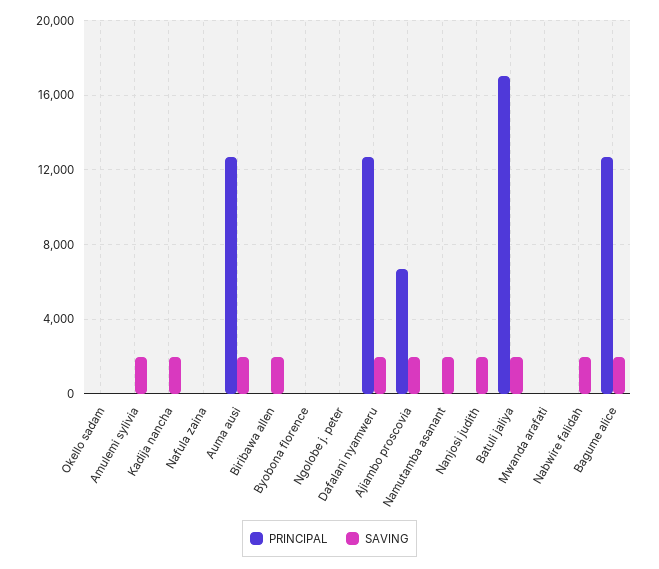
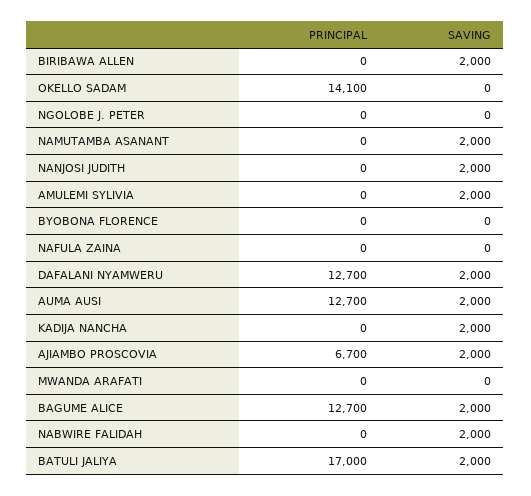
  {
    "PRINCIPAL": {
-     "Okello sadam": 0,
+     "Okello sadam": 14100,
      "Amulemi sylivia": 0,
      "Kadija nancha": 0,
      "Nafula zaina": 0,
      "Auma ausi": 12700,
      "Biribawa allen": 0,
      "Byobona florence": 0,
      "Ngolobe j. peter": 0,
      "Dafalani nyamweru": 12700,
      "Ajiambo proscovia": 6700,
      "Namutamba asanant": 0,
      "Nanjosi judith": 0,
      "Batuli jaliya": 17000,
      "Mwanda arafati": 0,
      "Nabwire falidah": 0,
      "Bagume alice": 12700
    },
    "SAVING": {
      "Okello sadam": 0,
      "Amulemi sylivia": 2000,
      "Kadija nancha": 2000,
      "Nafula zaina": 0,
      "Auma ausi": 2000,
      "Biribawa allen": 2000,
      "Byobona florence": 0,
      "Ngolobe j. peter": 0,
      "Dafalani nyamweru": 2000,
      "Ajiambo proscovia": 2000,
      "Namutamba asanant": 2000,
      "Nanjosi judith": 2000,
      "Batuli jaliya": 2000,
      "Mwanda arafati": 0,
      "Nabwire falidah": 2000,
      "Bagume alice": 2000
    }
  }

